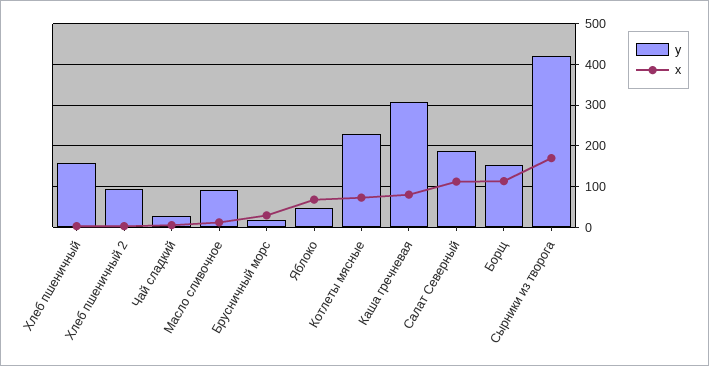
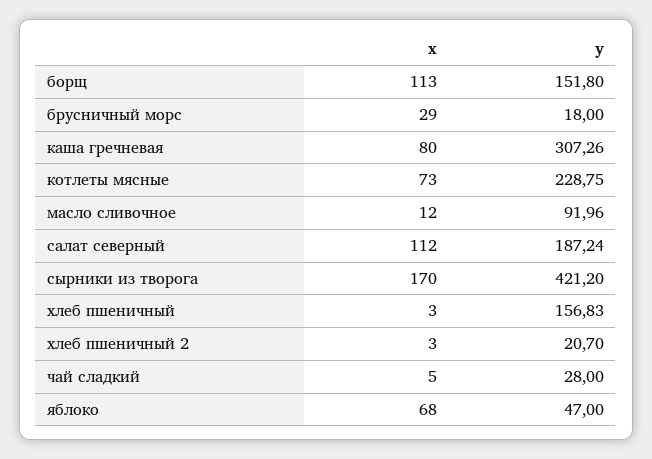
  {
    "y": {
      "Хлеб пшеничный": 156.83,
-     "Хлеб пшеничный 2": 100,
+     "Хлеб пшеничный 2": 20.7,
      "Чай сладкий": 28,
      "Масло сливочное": 91.96,
      "Брусничный морс": 18,
      "Яблоко": 47,
      "Котлеты мясные": 228.75,
      "Каша гречневая": 307.26,
      "Салат Северный": 187.24,
      "Борщ": 151.8,
      "Сырники из творога": 421.2
    },
    "x": {
      "Хлеб пшеничный": 3,
      "Хлеб пшеничный 2": 3,
      "Чай сладкий": 5,
      "Масло сливочное": 12,
      "Брусничный морс": 29,
      "Яблоко": 68,
      "Котлеты мясные": 73,
      "Каша гречневая": 80,
      "Салат Северный": 112,
      "Борщ": 113,
      "Сырники из творога": 170
    }
  }

